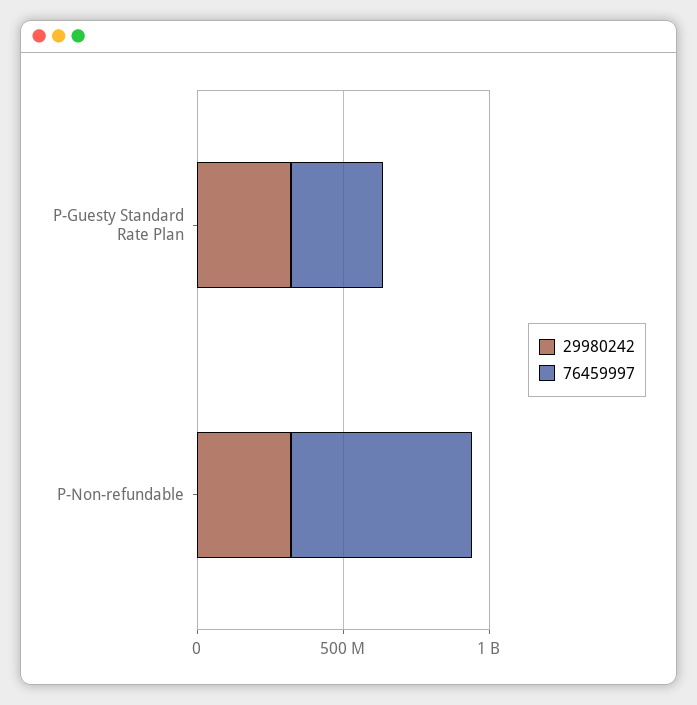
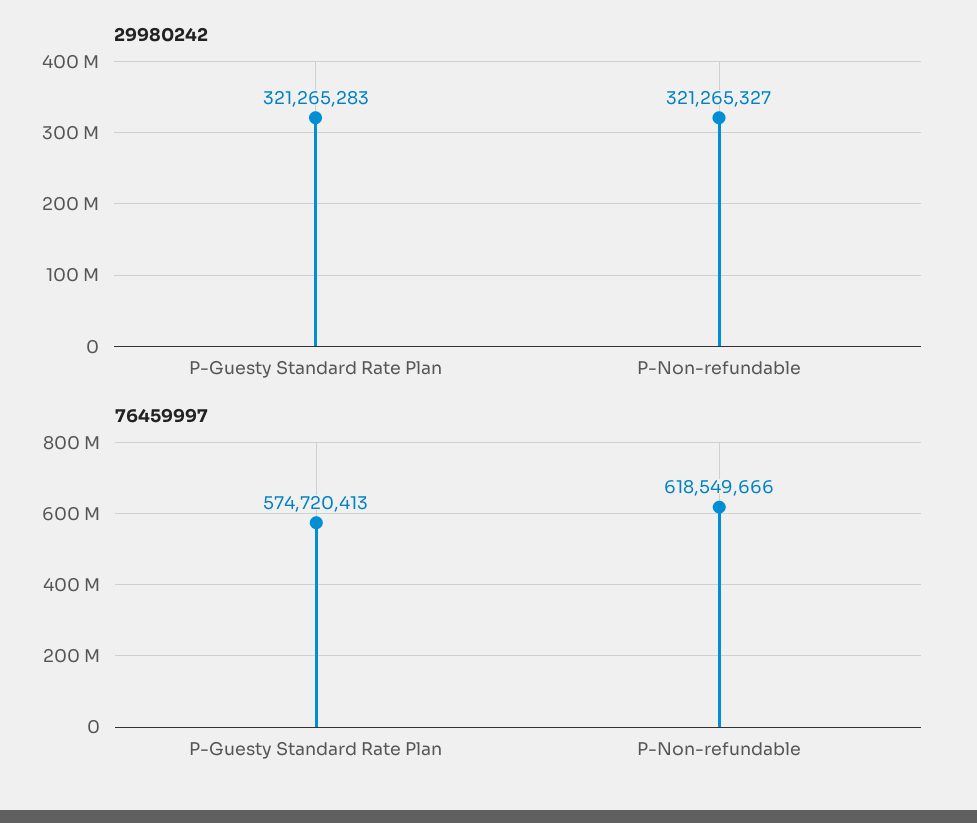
  {
    "29980242": {
      "P-Guesty Standard Rate Plan": 321265283,
      "P-Non-refundable": 321265327
    },
    "76459997": {
-     "P-Guesty Standard Rate Plan": 300000000,
+     "P-Guesty Standard Rate Plan": 574720413,
      "P-Non-refundable": 618549666
    }
  }

